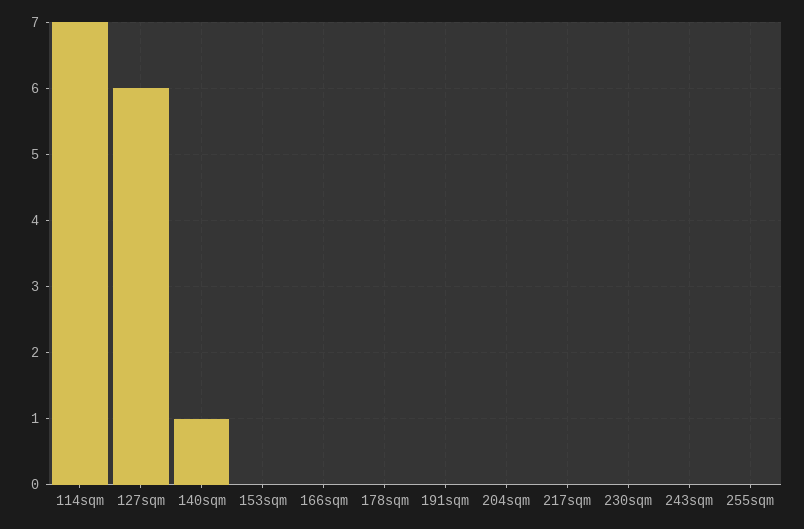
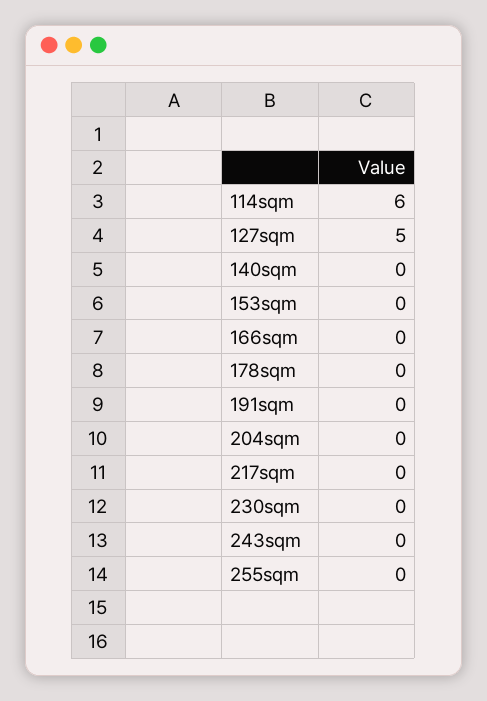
  {
-   "114sqm": 7,
+   "114sqm": 6,
-   "127sqm": 6,
+   "127sqm": 5,
-   "140sqm": 1,
+   "140sqm": 0,
    "153sqm": 0,
    "166sqm": 0,
    "178sqm": 0,
    "191sqm": 0,
    "204sqm": 0,
    "217sqm": 0,
    "230sqm": 0,
    "243sqm": 0,
    "255sqm": 0
  }

